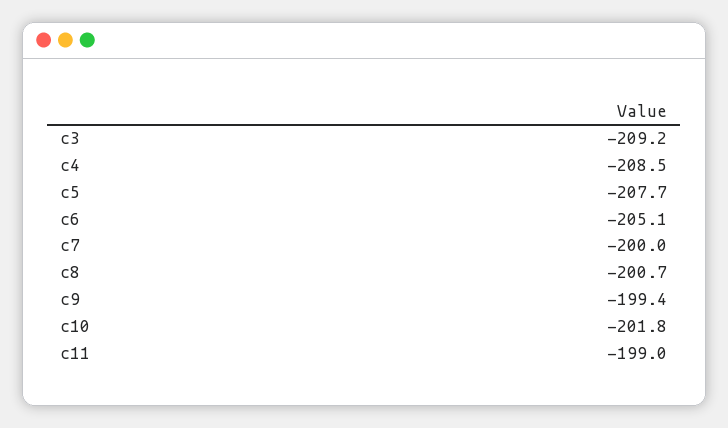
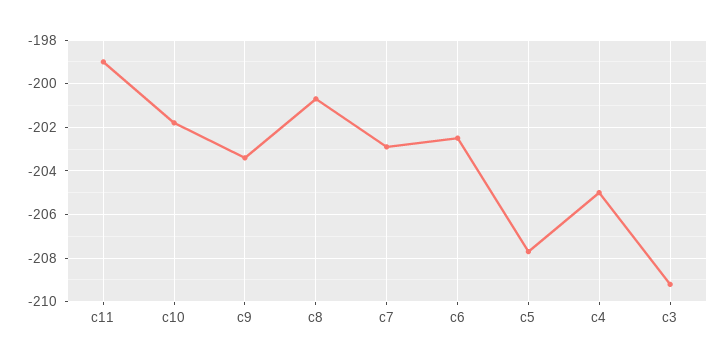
  {
    "c3": -209.2,
-   "c4": -208.5,
+   "c4": -205,
    "c5": -207.7,
-   "c6": -205.1,
+   "c6": -202.5,
-   "c7": -200,
+   "c7": -203,
    "c8": -200.7,
-   "c9": -199.4,
+   "c9": -203.5,
    "c10": -201.8,
    "c11": -199
  }

